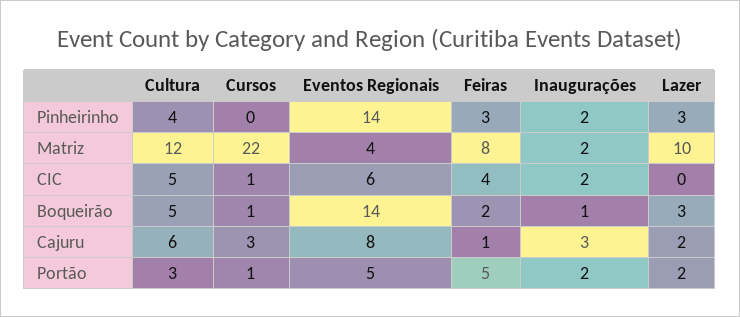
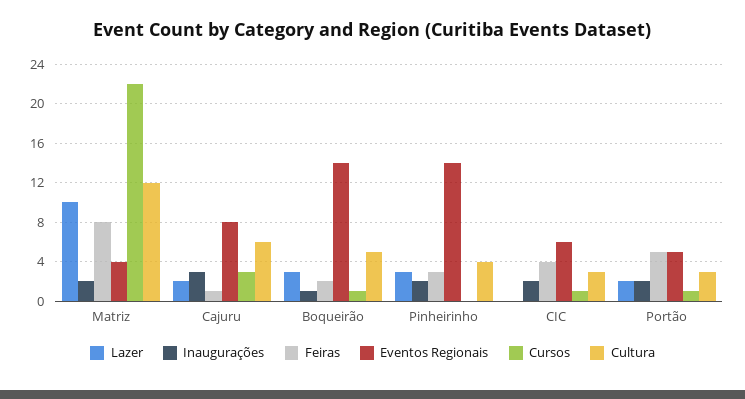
  {
    "Cultura": {
      "Pinheirinho": 4,
      "Matriz": 12,
-     "CIC": 5,
+     "CIC": 3,
      "Boqueirão": 5,
      "Cajuru": 6,
      "Portão": 3
    },
    "Cursos": {
      "Pinheirinho": 0,
      "Matriz": 22,
      "CIC": 1,
      "Boqueirão": 1,
      "Cajuru": 3,
      "Portão": 1
    },
    "Eventos Regionais": {
      "Pinheirinho": 14,
      "Matriz": 4,
      "CIC": 6,
      "Boqueirão": 14,
      "Cajuru": 8,
      "Portão": 5
    },
    "Feiras": {
      "Pinheirinho": 3,
      "Matriz": 8,
      "CIC": 4,
      "Boqueirão": 2,
      "Cajuru": 1,
      "Portão": 5
    },
    "Inaugurações": {
      "Pinheirinho": 2,
      "Matriz": 2,
      "CIC": 2,
      "Boqueirão": 1,
      "Cajuru": 3,
      "Portão": 2
    },
    "Lazer": {
      "Pinheirinho": 3,
      "Matriz": 10,
      "CIC": 0,
      "Boqueirão": 3,
      "Cajuru": 2,
      "Portão": 2
    }
  }

